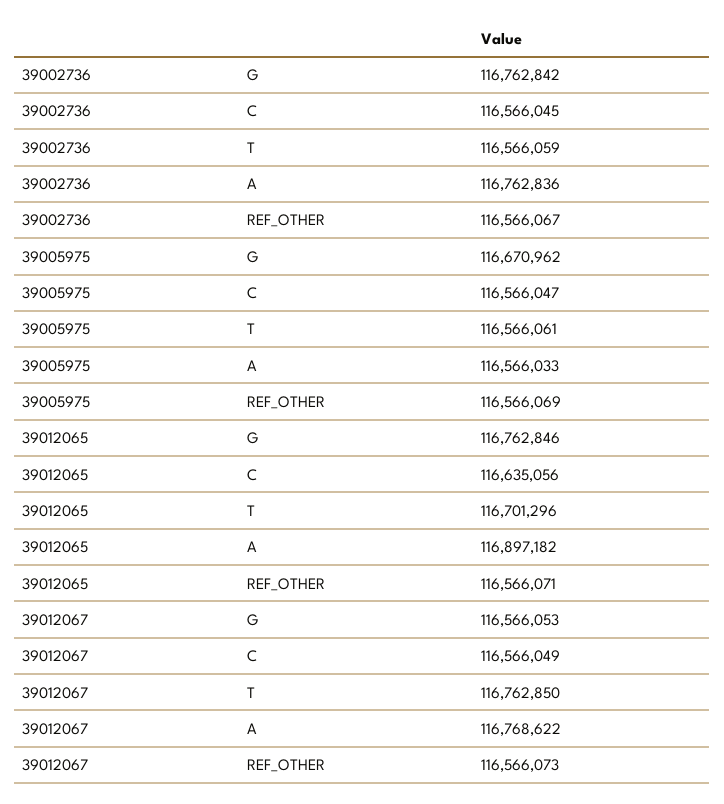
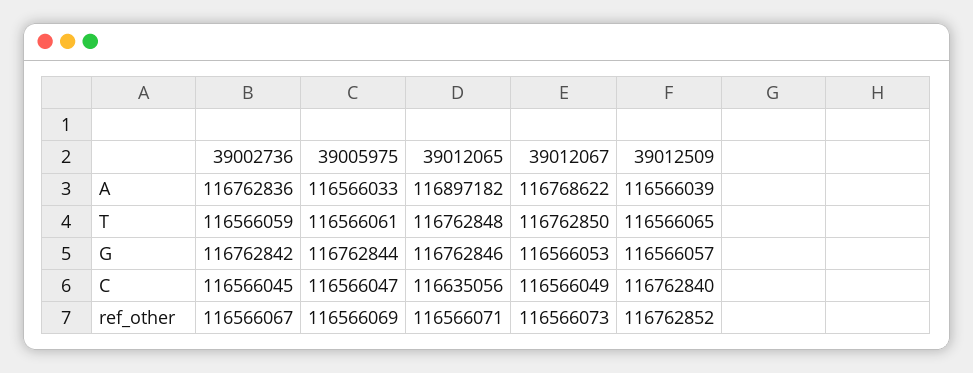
  {
    "39002736": {
      "G": 116762842,
      "C": 116566045,
      "T": 116566059,
      "A": 116762836,
      "REF_OTHER": 116566067
    },
    "39005975": {
-     "G": 116670962,
+     "G": 116762844,
      "C": 116566047,
      "T": 116566061,
      "A": 116566033,
      "REF_OTHER": 116566069
    },
    "39012065": {
      "G": 116762846,
      "C": 116635056,
-     "T": 116701296,
+     "T": 116762848,
      "A": 116897182,
      "REF_OTHER": 116566071
    },
    "39012067": {
      "G": 116566053,
      "C": 116566049,
      "T": 116762850,
      "A": 116768622,
      "REF_OTHER": 116566073
-   }
+   },
+   "39012509": {
+     "A": 116566039,
+     "T": 116566065,
+     "G": 116566057,
+     "C": 116762840,
+     "REF_OTHER": 116762852
+   }
  }

